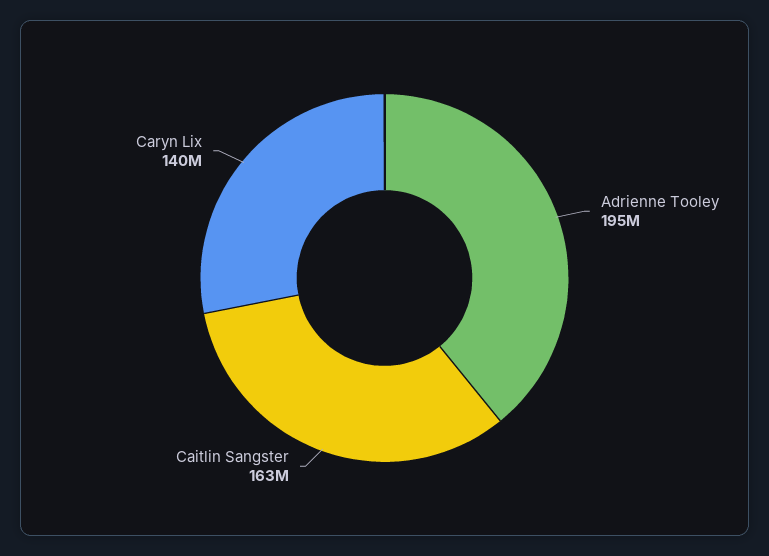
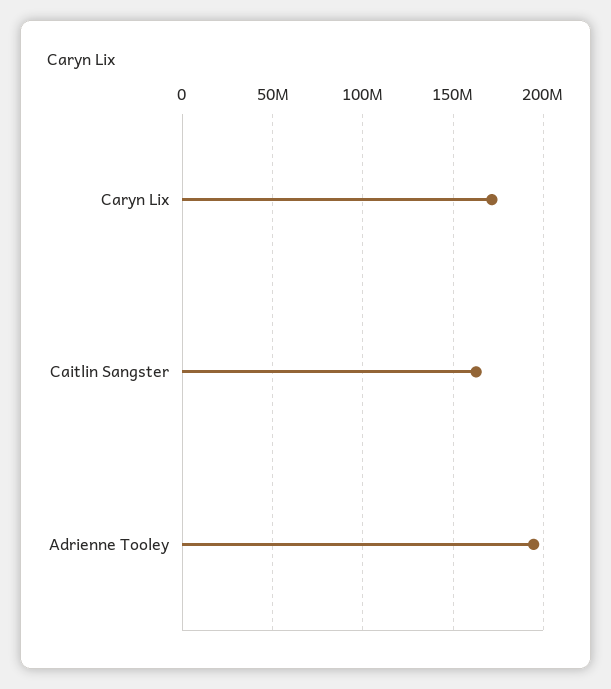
  {
    "Adrienne Tooley": 195000000,
    "Caitlin Sangster": 163000000,
-   "Caryn Lix": 140000000
+   "Caryn Lix": 170000000
  }

